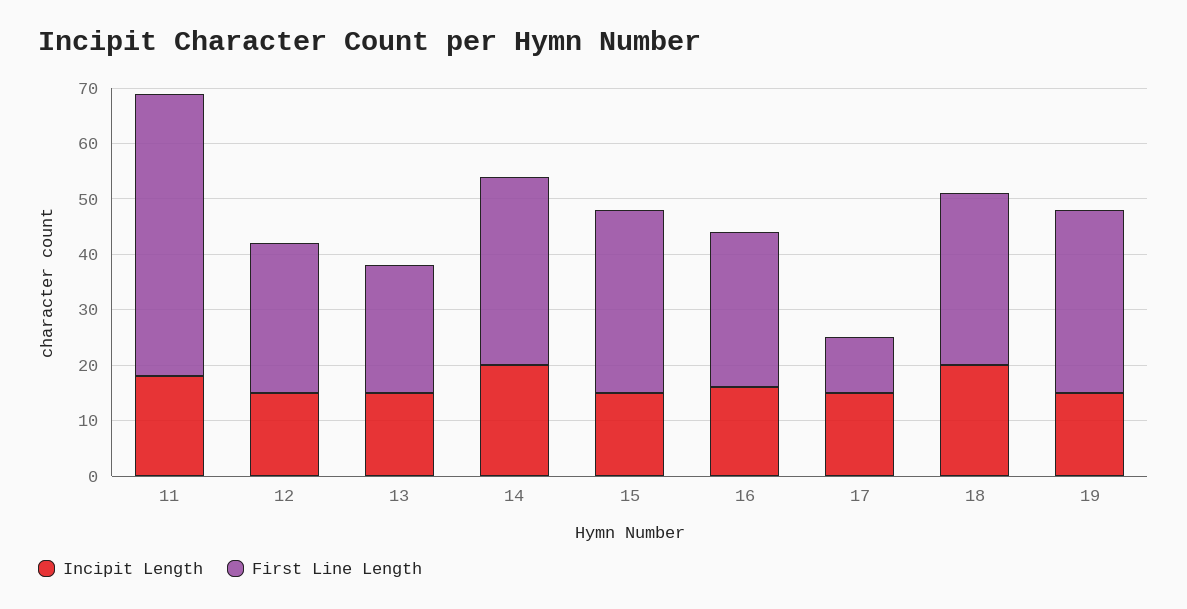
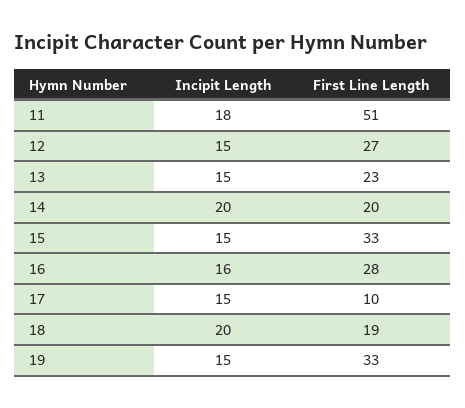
  {
    "Incipit Length": {
      "11": 18,
      "12": 15,
      "13": 15,
      "14": 20,
      "15": 15,
      "16": 16,
      "17": 15,
      "18": 20,
      "19": 15
    },
    "First Line Length": {
      "11": 51,
      "12": 27,
      "13": 23,
-     "14": 35,
+     "14": 20,
      "15": 33,
      "16": 28,
      "17": 10,
-     "18": 30,
+     "18": 19,
      "19": 33
    }
  }

